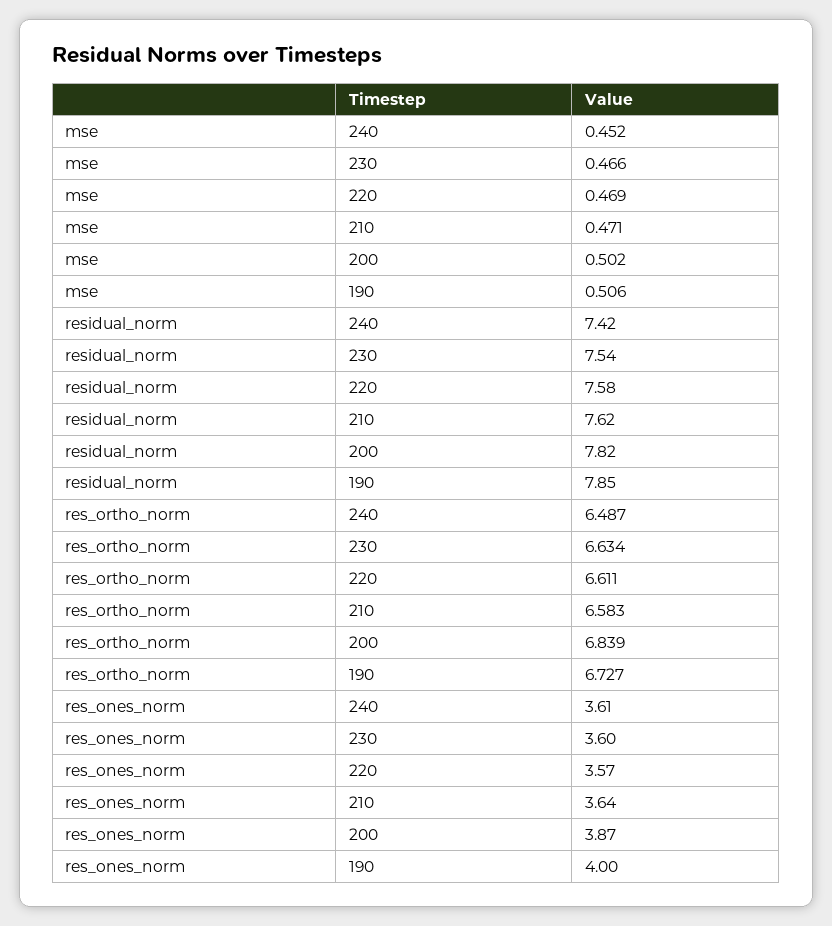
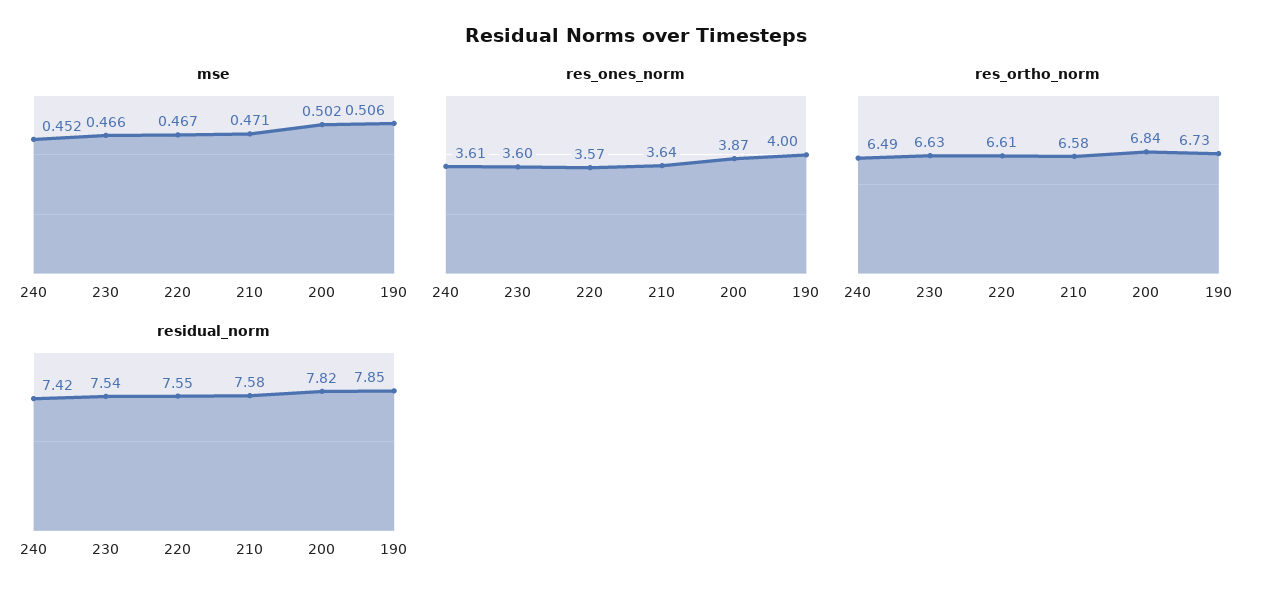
  {
    "mse": {
      "240": 0.452,
      "230": 0.466,
-     "220": 0.469,
+     "220": 0.467,
      "210": 0.471,
      "200": 0.502,
      "190": 0.506
    },
    "residual_norm": {
      "240": 7.42,
      "230": 7.54,
-     "220": 7.58,
+     "220": 7.55,
-     "210": 7.62,
+     "210": 7.58,
      "200": 7.82,
      "190": 7.85
    },
    "res_ortho_norm": {
      "240": 6.487,
      "230": 6.634,
      "220": 6.611,
      "210": 6.583,
      "200": 6.839,
      "190": 6.727
    },
    "res_ones_norm": {
      "240": 3.61,
      "230": 3.6,
      "220": 3.57,
      "210": 3.64,
      "200": 3.87,
      "190": 4
    }
  }

